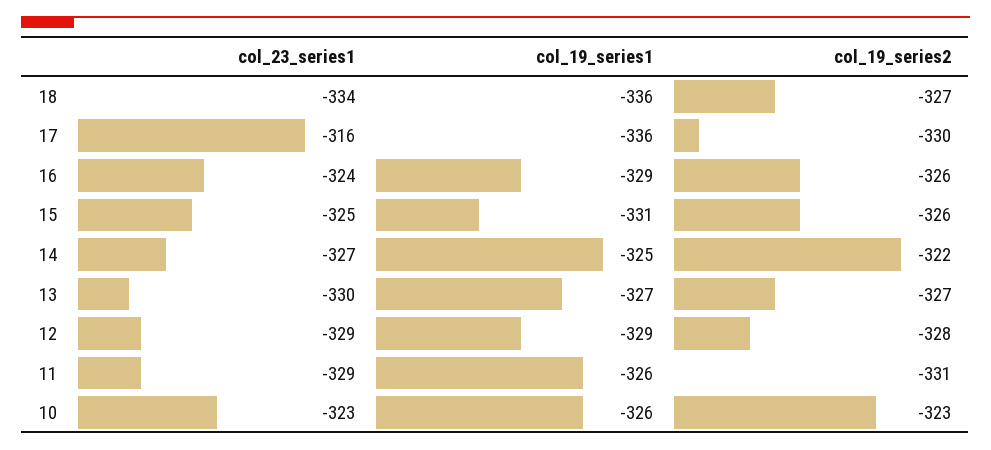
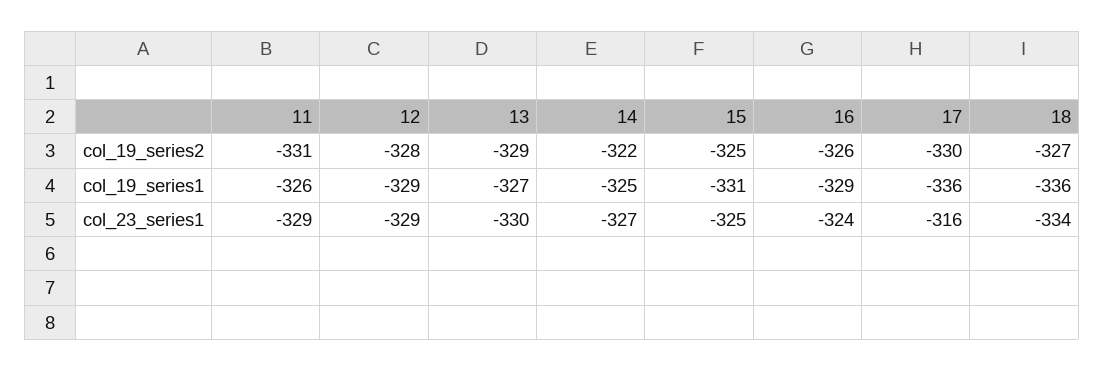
  {
    "col_23_series1": {
      "18": -334,
      "17": -316,
      "16": -324,
      "15": -325,
      "14": -327,
      "13": -330,
      "12": -329,
-     "11": -329,
+     "11": -329
-     "10": -323
    },
    "col_19_series1": {
      "18": -336,
      "17": -336,
      "16": -329,
      "15": -331,
      "14": -325,
      "13": -327,
      "12": -329,
-     "11": -326,
+     "11": -326
-     "10": -326
    },
    "col_19_series2": {
      "18": -327,
      "17": -330,
      "16": -326,
-     "15": -326,
+     "15": -325,
      "14": -322,
-     "13": -327,
+     "13": -329,
      "12": -328,
-     "11": -331,
+     "11": -331
-     "10": -323
    }
  }

